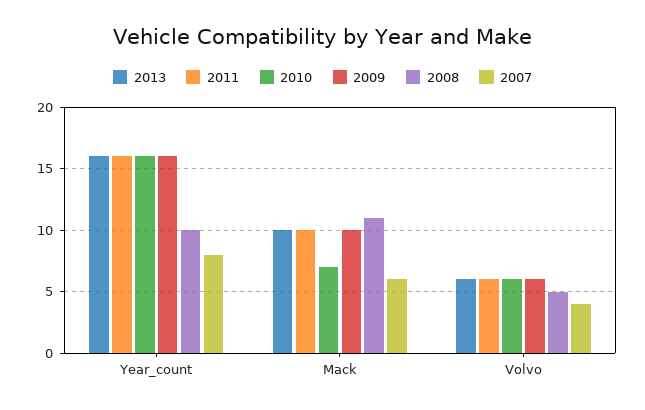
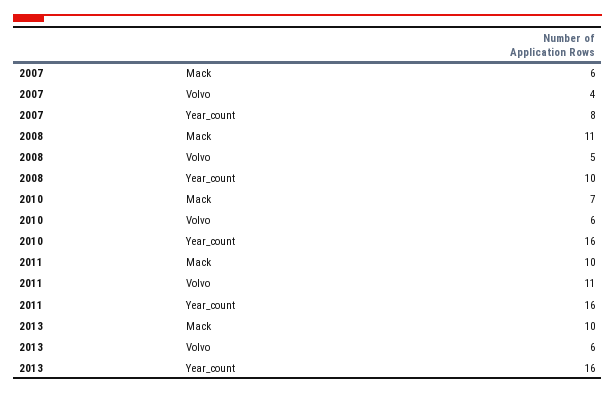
  {
    "2013": {
      "Year_count": 16,
      "Mack": 10,
      "Volvo": 6
    },
    "2011": {
      "Year_count": 16,
      "Mack": 10,
-     "Volvo": 6
+     "Volvo": 11
    },
    "2010": {
      "Year_count": 16,
      "Mack": 7,
      "Volvo": 6
    },
-   "2009": {
-     "Year_count": 16,
-     "Mack": 10,
-     "Volvo": 6
-   },
    "2008": {
      "Year_count": 10,
      "Mack": 11,
      "Volvo": 5
    },
    "2007": {
      "Year_count": 8,
      "Mack": 6,
      "Volvo": 4
    }
  }

